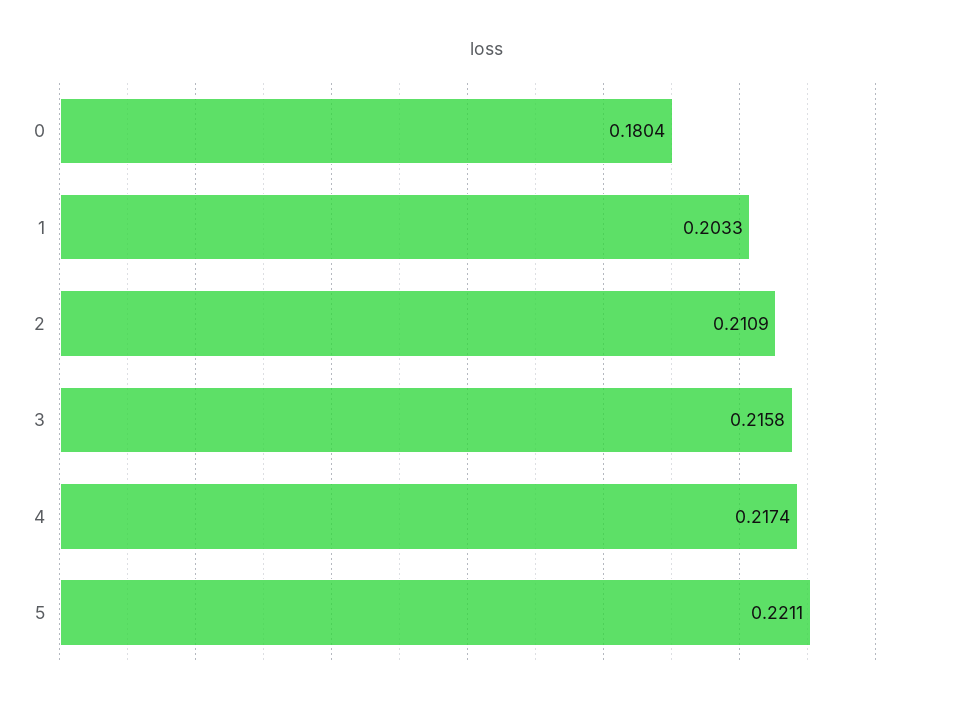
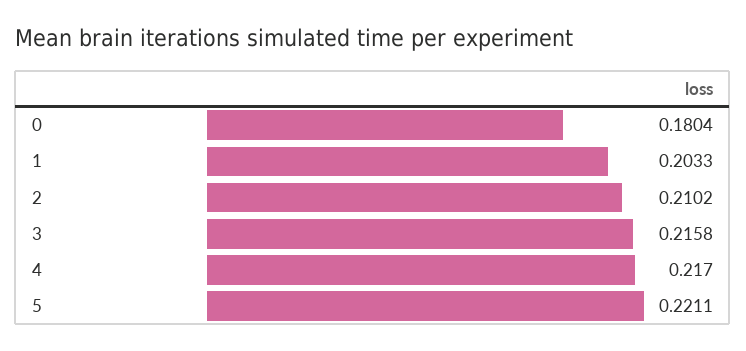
  {
    "0": 0.1804,
    "1": 0.2033,
-   "2": 0.2109,
+   "2": 0.2102,
    "3": 0.2158,
-   "4": 0.2174,
+   "4": 0.217,
    "5": 0.2211
  }

